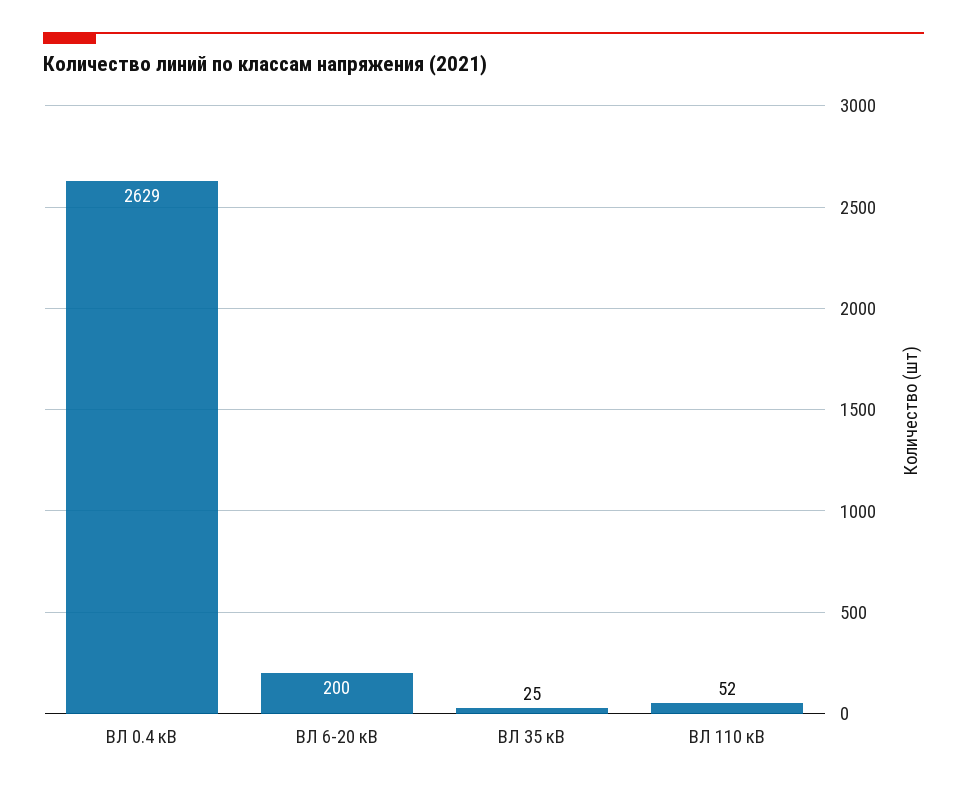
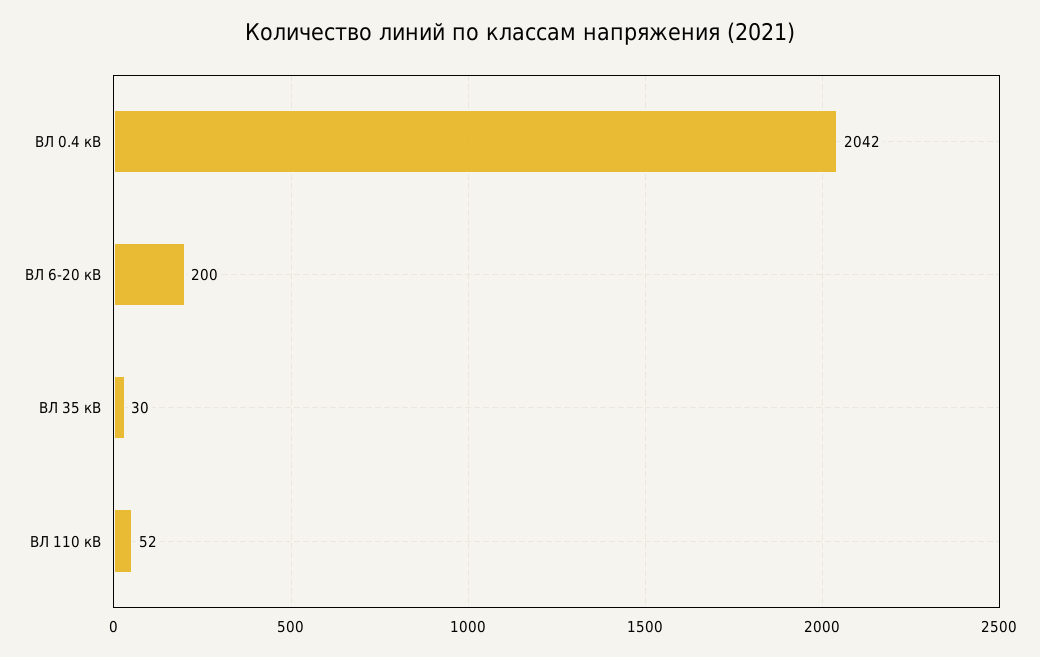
  {
-   "ВЛ 0.4 кВ": 2629,
+   "ВЛ 0.4 кВ": 2042,
    "ВЛ 6-20 кВ": 200,
-   "ВЛ 35 кВ": 25,
+   "ВЛ 35 кВ": 30,
    "ВЛ 110 кВ": 52
  }

